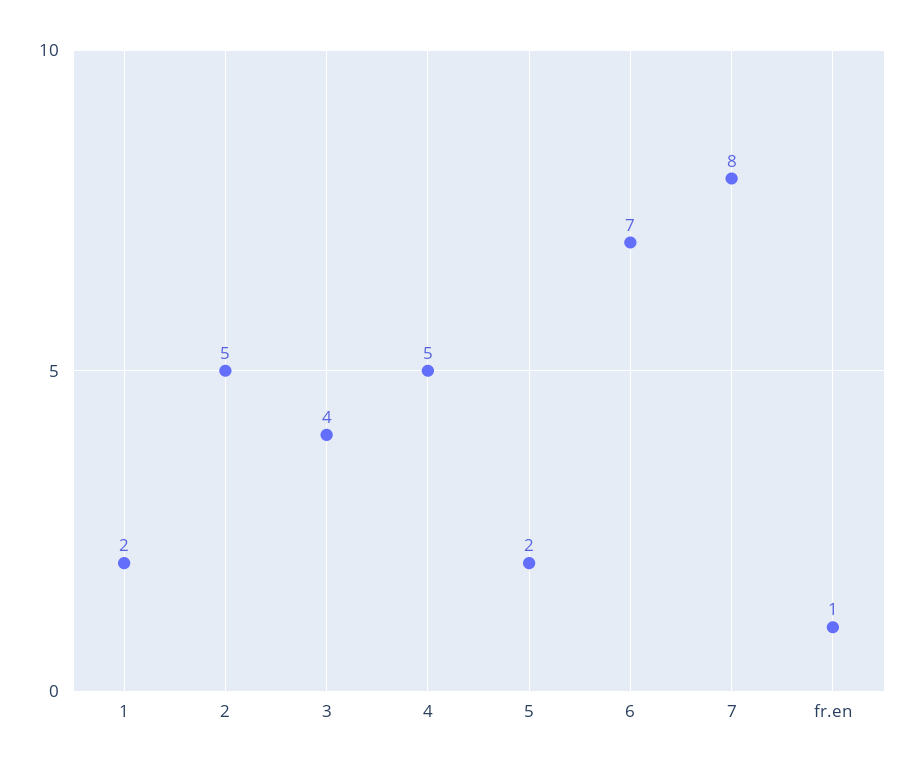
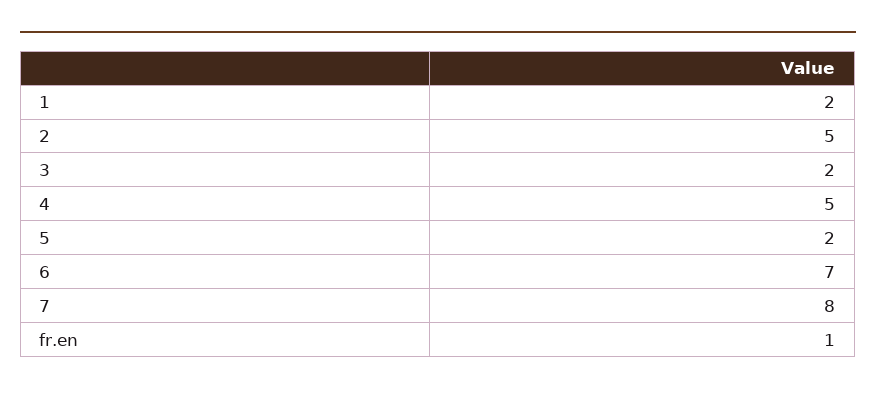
  {
    "1": 2,
    "2": 5,
-   "3": 4,
+   "3": 2,
    "4": 5,
    "5": 2,
    "6": 7,
    "7": 8,
    "fr.en": 1
  }

